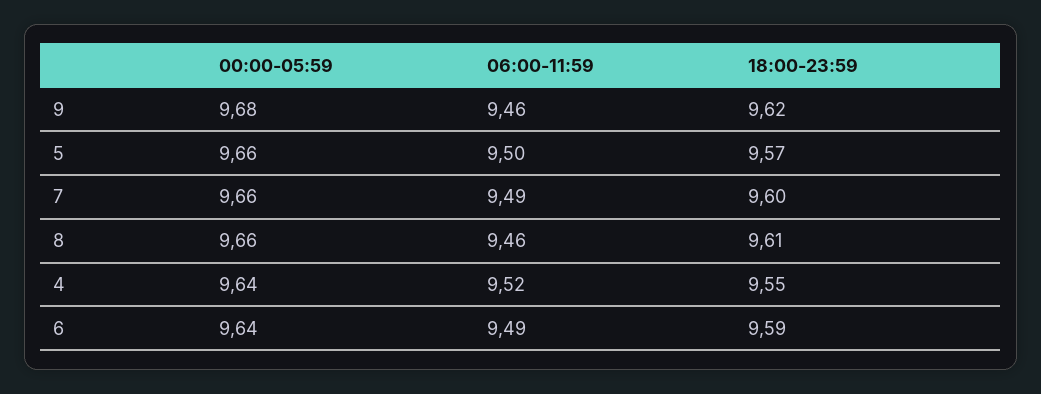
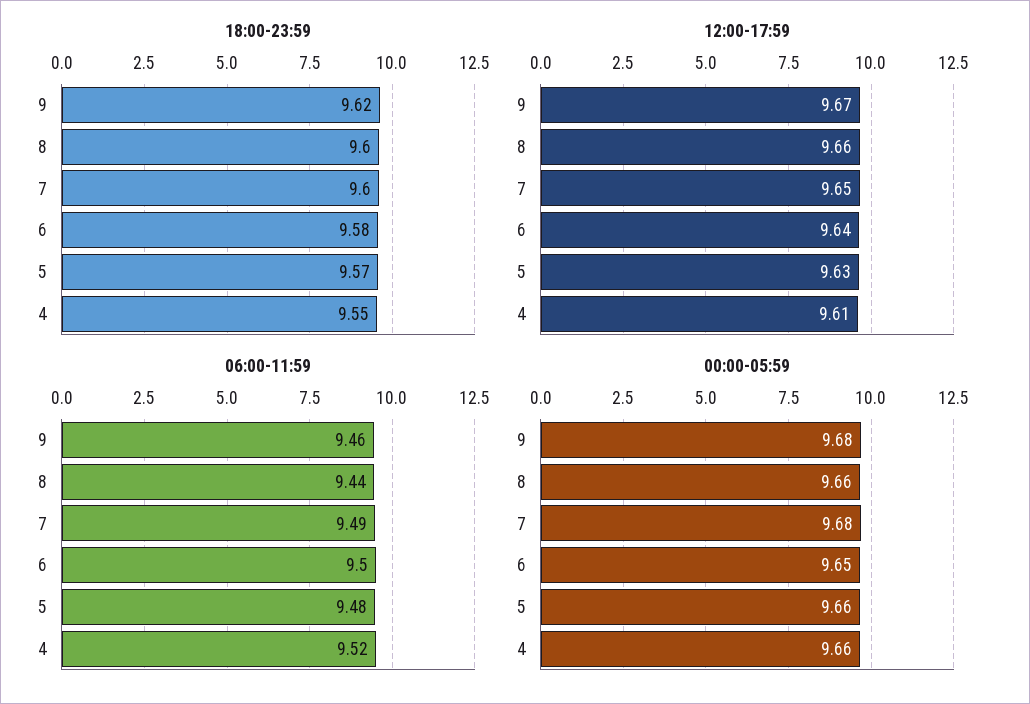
  {
    "00:00-05:59": {
      "9": 9.68,
      "5": 9.66,
-     "7": 9.66,
+     "7": 9.68,
      "8": 9.66,
-     "4": 9.64,
+     "4": 9.66,
-     "6": 9.64
+     "6": 9.65
    },
    "06:00-11:59": {
      "9": 9.46,
-     "5": 9.5,
+     "5": 9.48,
      "7": 9.49,
-     "8": 9.46,
+     "8": 9.44,
      "4": 9.52,
-     "6": 9.49
+     "6": 9.5
    },
    "18:00-23:59": {
      "9": 9.62,
      "5": 9.57,
      "7": 9.6,
-     "8": 9.61,
+     "8": 9.6,
      "4": 9.55,
-     "6": 9.59
+     "6": 9.58
-   }
+   },
+   "12:00-17:59": {
+     "9": 9.67,
+     "8": 9.66,
+     "7": 9.65,
+     "6": 9.64,
+     "5": 9.63,
+     "4": 9.61
+   }
  }

